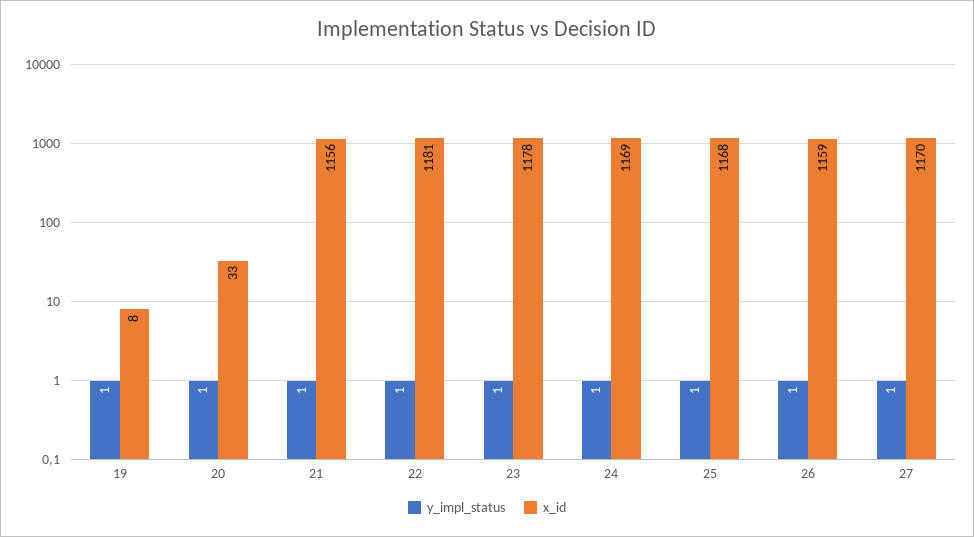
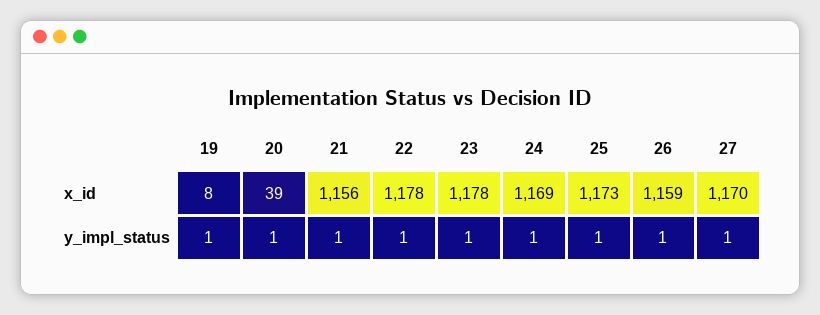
  {
    "y_impl_status": {
      "19": 1,
      "20": 1,
      "21": 1,
      "22": 1,
      "23": 1,
      "24": 1,
      "25": 1,
      "26": 1,
      "27": 1
    },
    "x_id": {
      "19": 8,
-     "20": 33,
+     "20": 39,
      "21": 1156,
-     "22": 1181,
+     "22": 1178,
      "23": 1178,
      "24": 1169,
-     "25": 1168,
+     "25": 1173,
      "26": 1159,
      "27": 1170
    }
  }

